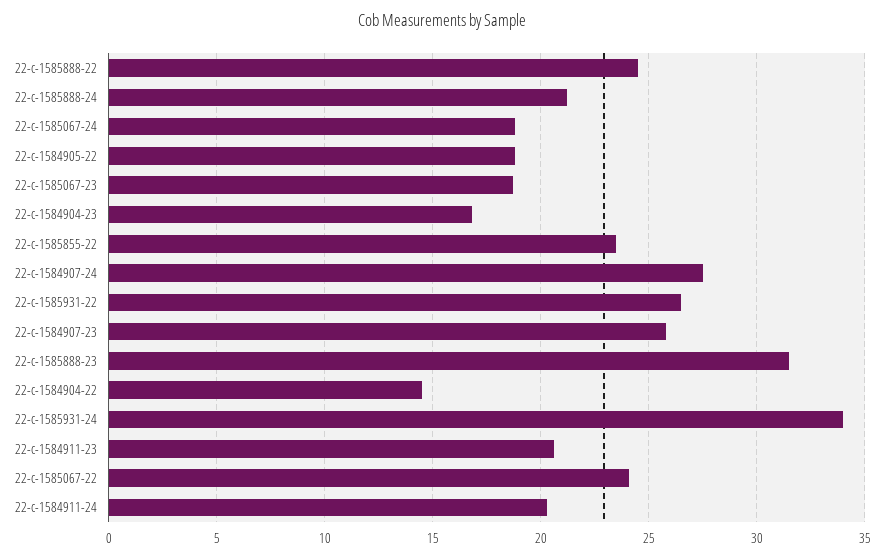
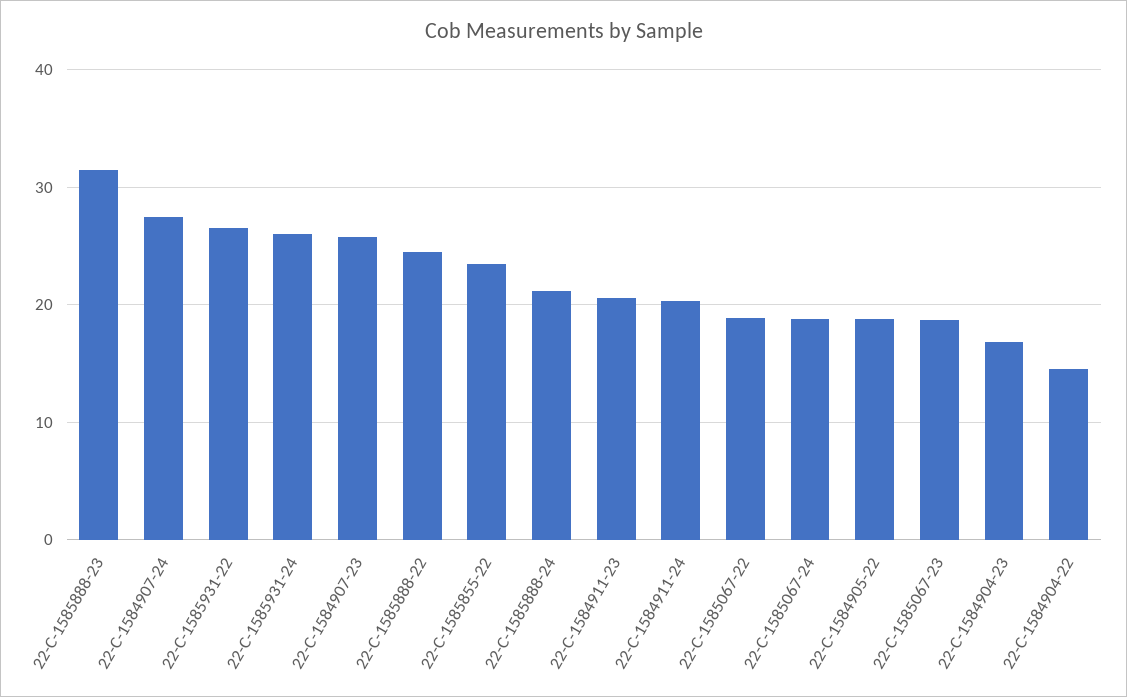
  {
    "22-c-1585888-22": 24.5,
    "22-c-1585888-24": 21,
    "22-c-1585067-24": 19,
    "22-c-1584905-22": 19,
    "22-c-1585067-23": 18.5,
    "22-c-1584904-23": 17,
    "22-c-1585855-22": 23.5,
    "22-c-1584907-24": 27.5,
    "22-c-1585931-22": 26.5,
    "22-c-1584907-23": 26,
    "22-c-1585888-23": 31.5,
    "22-c-1584904-22": 14.5,
-   "22-c-1585931-24": 34,
+   "22-c-1585931-24": 26,
    "22-c-1584911-23": 20.5,
-   "22-c-1585067-22": 24,
+   "22-c-1585067-22": 19,
    "22-c-1584911-24": 20.5
  }

